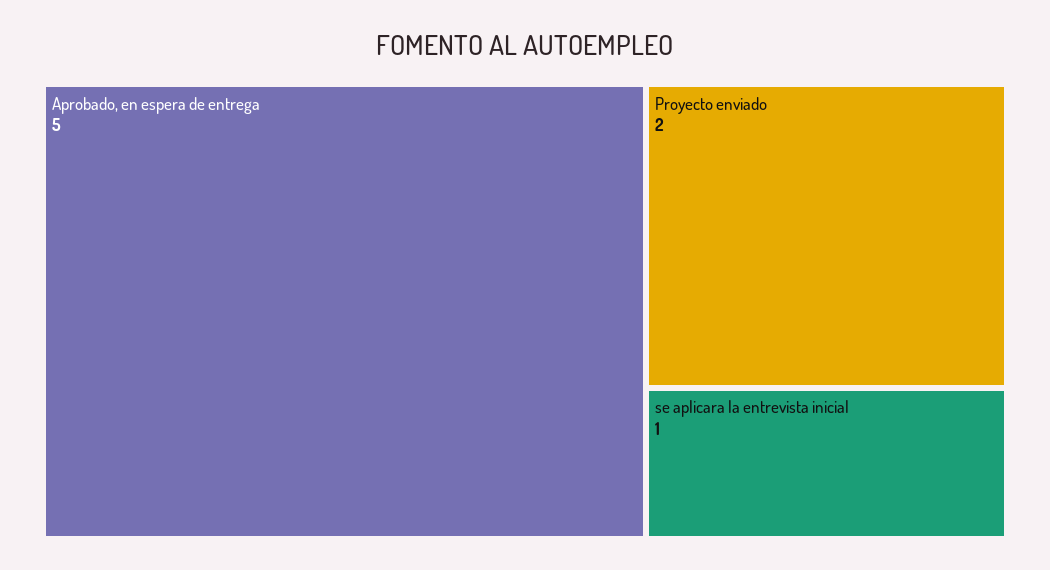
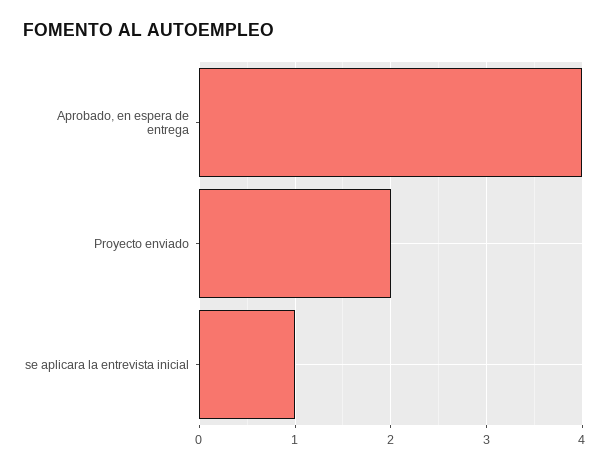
  {
-   "Aprobado, en espera de entrega": 5,
+   "Aprobado, en espera de entrega": 4,
    "Proyecto enviado": 2,
    "se aplicara la entrevista inicial": 1
  }

